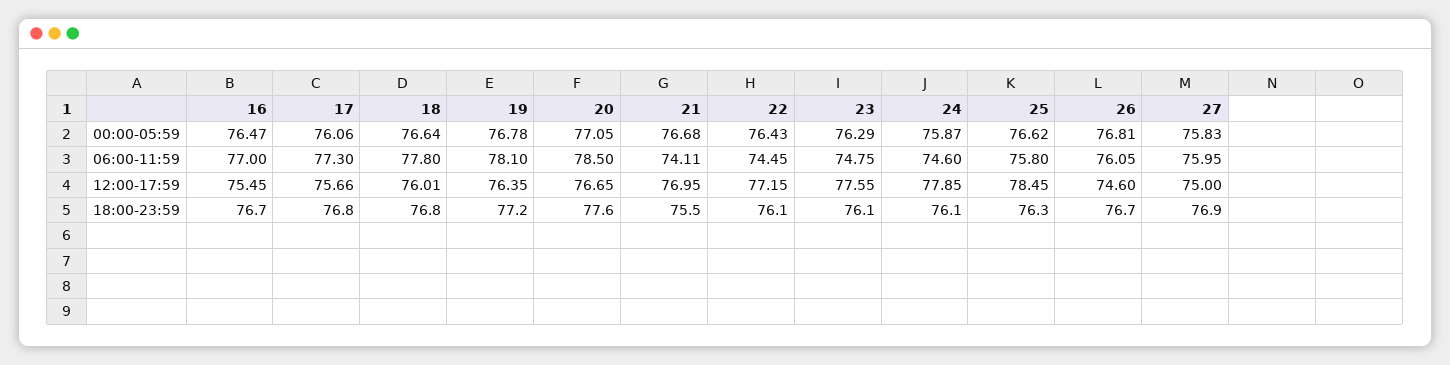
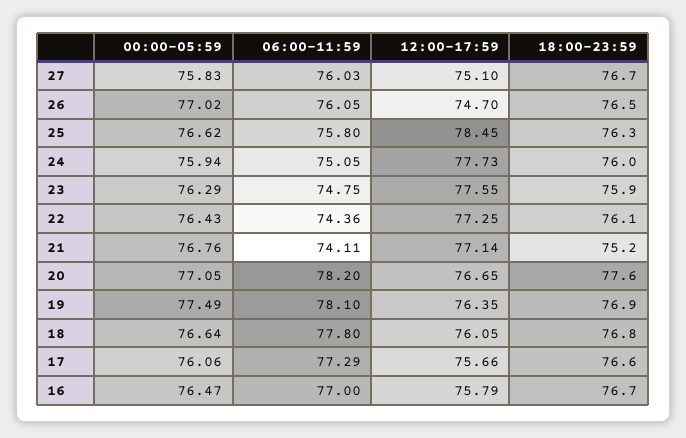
  {
    "16": {
      "00:00-05:59": 76.47,
      "06:00-11:59": 77,
-     "12:00-17:59": 75.45,
+     "12:00-17:59": 75.79,
      "18:00-23:59": 76.7
    },
    "17": {
      "00:00-05:59": 76.06,
-     "06:00-11:59": 77.3,
+     "06:00-11:59": 77.29,
      "12:00-17:59": 75.66,
-     "18:00-23:59": 76.8
+     "18:00-23:59": 76.6
    },
    "18": {
      "00:00-05:59": 76.64,
      "06:00-11:59": 77.8,
-     "12:00-17:59": 76.01,
+     "12:00-17:59": 76.05,
      "18:00-23:59": 76.8
    },
    "19": {
-     "00:00-05:59": 76.78,
+     "00:00-05:59": 77.49,
      "06:00-11:59": 78.1,
      "12:00-17:59": 76.35,
-     "18:00-23:59": 77.2
+     "18:00-23:59": 76.9
    },
    "20": {
      "00:00-05:59": 77.05,
-     "06:00-11:59": 78.5,
+     "06:00-11:59": 78.2,
      "12:00-17:59": 76.65,
      "18:00-23:59": 77.6
    },
    "21": {
-     "00:00-05:59": 76.68,
+     "00:00-05:59": 76.76,
      "06:00-11:59": 74.11,
-     "12:00-17:59": 76.95,
+     "12:00-17:59": 77.14,
-     "18:00-23:59": 75.5
+     "18:00-23:59": 75.2
    },
    "22": {
      "00:00-05:59": 76.43,
-     "06:00-11:59": 74.45,
+     "06:00-11:59": 74.36,
-     "12:00-17:59": 77.15,
+     "12:00-17:59": 77.25,
      "18:00-23:59": 76.1
    },
    "23": {
      "00:00-05:59": 76.29,
      "06:00-11:59": 74.75,
      "12:00-17:59": 77.55,
-     "18:00-23:59": 76.1
+     "18:00-23:59": 75.9
    },
    "24": {
-     "00:00-05:59": 75.87,
+     "00:00-05:59": 75.94,
-     "06:00-11:59": 74.6,
+     "06:00-11:59": 75.05,
-     "12:00-17:59": 77.85,
+     "12:00-17:59": 77.73,
-     "18:00-23:59": 76.1
+     "18:00-23:59": 76
    },
    "25": {
      "00:00-05:59": 76.62,
      "06:00-11:59": 75.8,
      "12:00-17:59": 78.45,
      "18:00-23:59": 76.3
    },
    "26": {
-     "00:00-05:59": 76.81,
+     "00:00-05:59": 77.02,
      "06:00-11:59": 76.05,
-     "12:00-17:59": 74.6,
+     "12:00-17:59": 74.7,
-     "18:00-23:59": 76.7
+     "18:00-23:59": 76.5
    },
    "27": {
      "00:00-05:59": 75.83,
-     "06:00-11:59": 75.95,
+     "06:00-11:59": 76.03,
-     "12:00-17:59": 75,
+     "12:00-17:59": 75.1,
-     "18:00-23:59": 76.9
+     "18:00-23:59": 76.7
    }
  }

